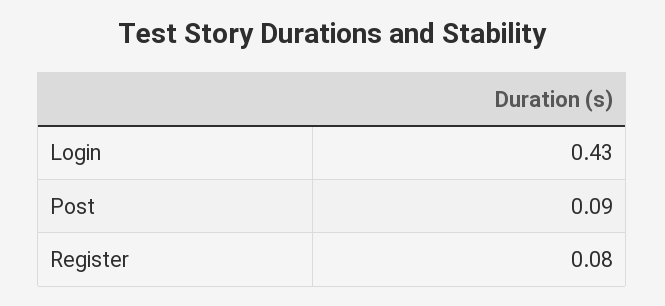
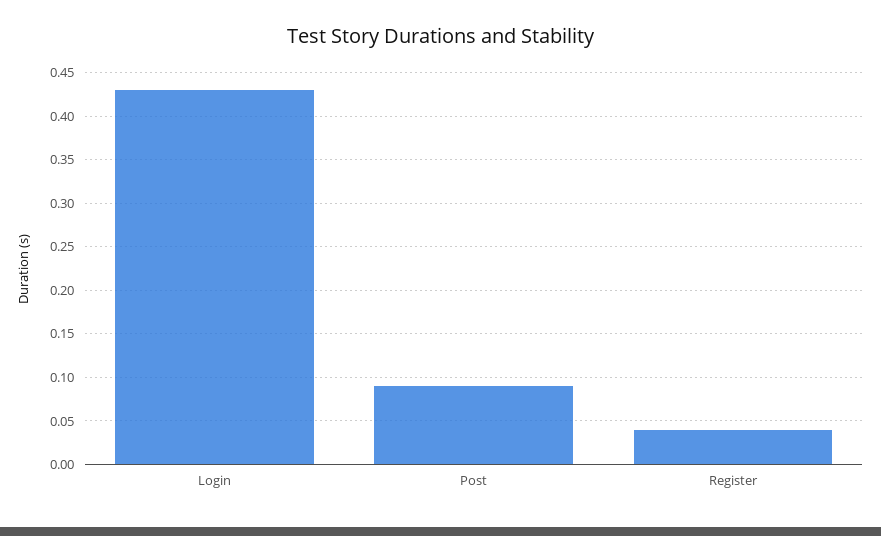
  {
    "Login": 0.43,
    "Post": 0.09,
-   "Register": 0.08
+   "Register": 0.04
  }

